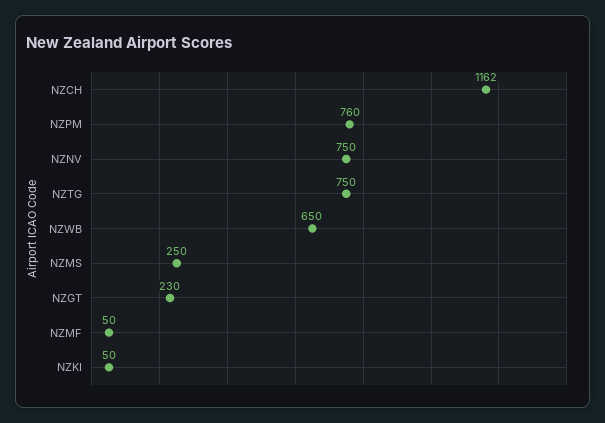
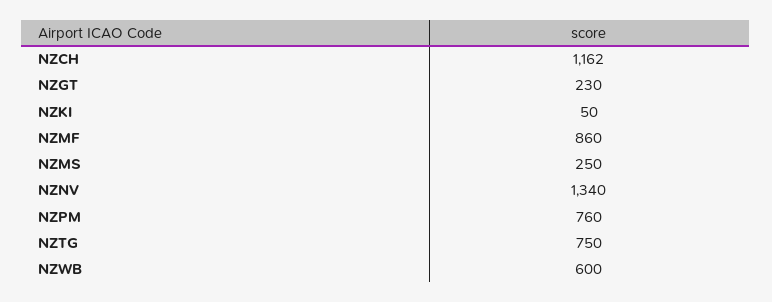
  {
    "NZCH": 1162,
    "NZPM": 760,
-   "NZNV": 750,
+   "NZNV": 1340,
    "NZTG": 750,
-   "NZWB": 650,
+   "NZWB": 600,
    "NZMS": 250,
    "NZGT": 230,
-   "NZMF": 50,
+   "NZMF": 860,
    "NZKI": 50
  }

